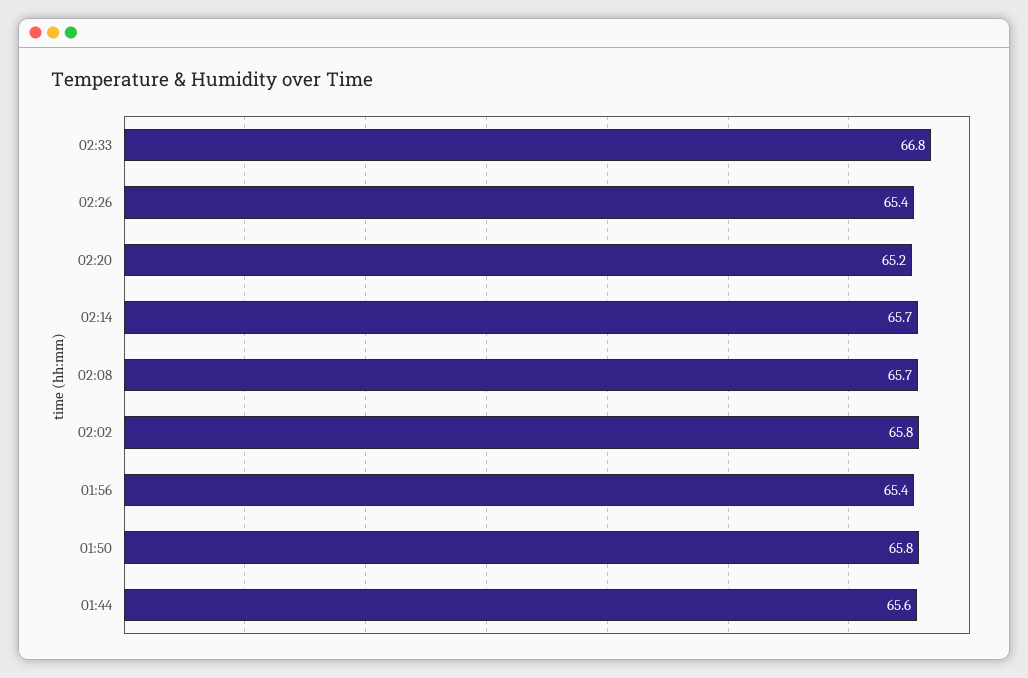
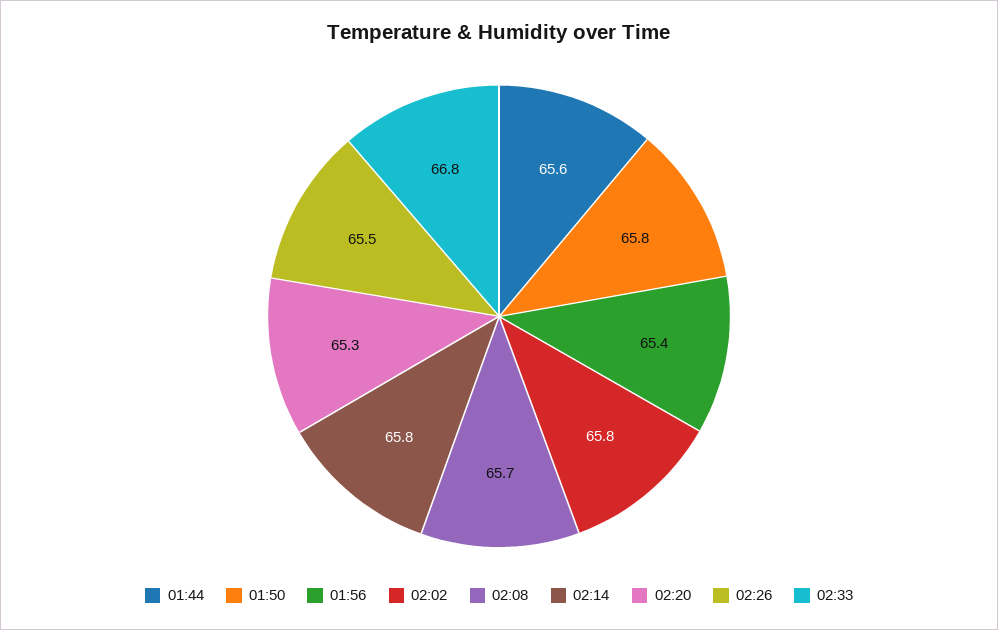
  {
    "02:33": 66.8,
-   "02:26": 65.4,
+   "02:26": 65.5,
-   "02:20": 65.2,
+   "02:20": 65.3,
-   "02:14": 65.7,
+   "02:14": 65.8,
    "02:08": 65.7,
    "02:02": 65.8,
    "01:56": 65.4,
    "01:50": 65.8,
    "01:44": 65.6
  }

